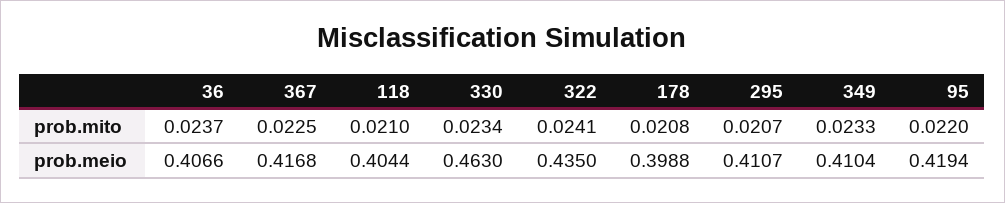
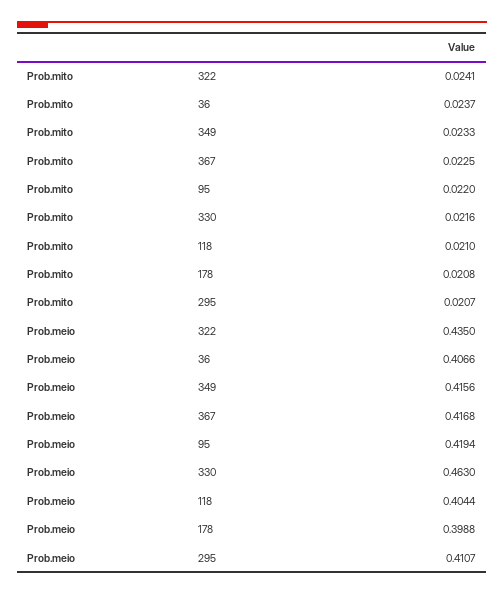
  {
    "36": {
      "prob.mito": 0.0237,
      "prob.meio": 0.4066
    },
    "367": {
      "prob.mito": 0.0225,
      "prob.meio": 0.4168
    },
    "118": {
      "prob.mito": 0.021,
      "prob.meio": 0.4044
    },
    "330": {
-     "prob.mito": 0.0234,
+     "prob.mito": 0.0216,
      "prob.meio": 0.463
    },
    "322": {
      "prob.mito": 0.0241,
      "prob.meio": 0.435
    },
    "178": {
      "prob.mito": 0.0208,
      "prob.meio": 0.3988
    },
    "295": {
      "prob.mito": 0.0207,
      "prob.meio": 0.4107
    },
    "349": {
      "prob.mito": 0.0233,
-     "prob.meio": 0.4104
+     "prob.meio": 0.4156
    },
    "95": {
      "prob.mito": 0.022,
      "prob.meio": 0.4194
    }
  }

